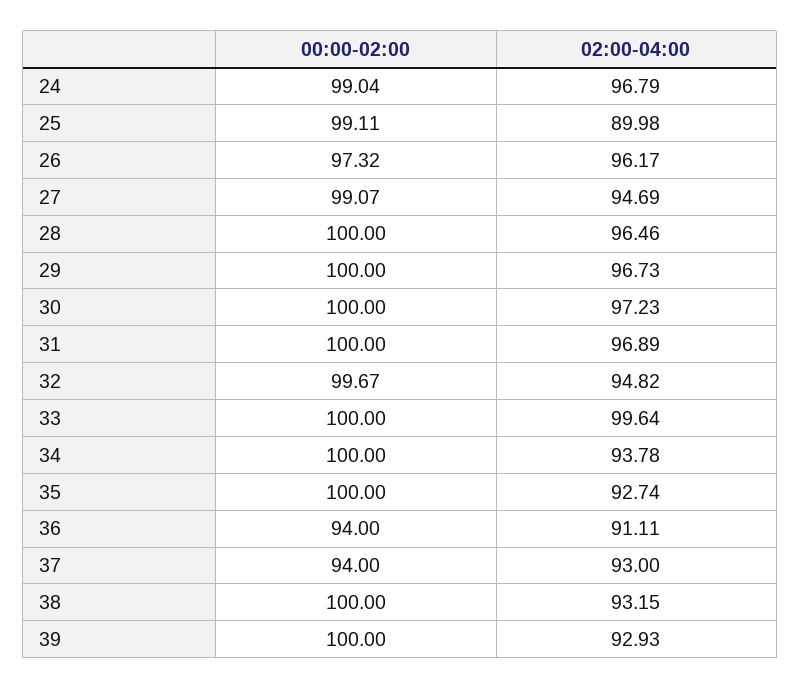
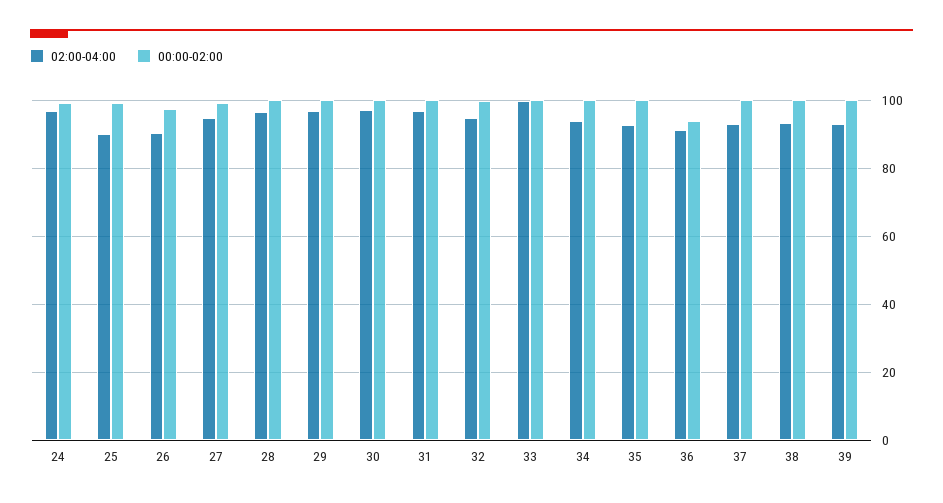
  {
    "00:00-02:00": {
      "24": 99.04,
      "25": 99.11,
      "26": 97.32,
      "27": 99.07,
      "28": 100,
      "29": 100,
      "30": 100,
      "31": 100,
      "32": 99.67,
      "33": 100,
      "34": 100,
      "35": 100,
      "36": 94,
-     "37": 94,
+     "37": 100,
      "38": 100,
      "39": 100
    },
    "02:00-04:00": {
      "24": 96.79,
      "25": 89.98,
-     "26": 96.17,
+     "26": 90,
      "27": 94.69,
      "28": 96.46,
      "29": 96.73,
      "30": 97.23,
      "31": 96.89,
      "32": 94.82,
      "33": 99.64,
      "34": 93.78,
      "35": 92.74,
      "36": 91.11,
      "37": 93,
      "38": 93.15,
      "39": 92.93
    }
  }

